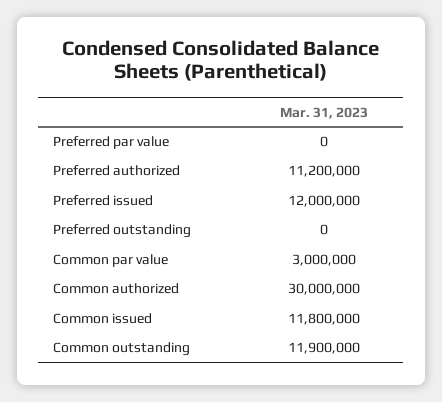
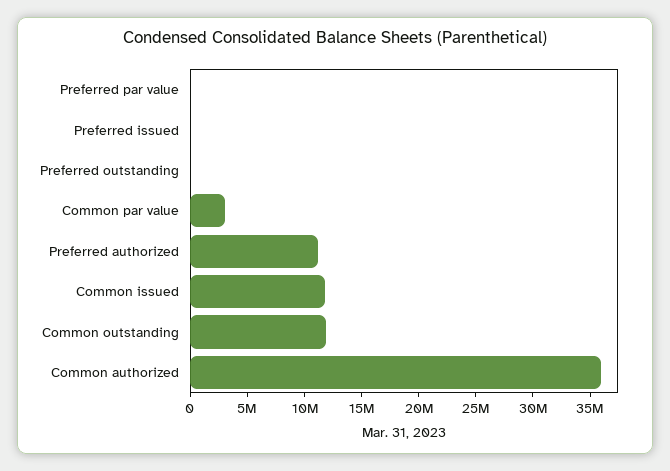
  {
    "Preferred par value": 0,
    "Preferred authorized": 11200000,
-   "Preferred issued": 12000000,
+   "Preferred issued": 0,
    "Preferred outstanding": 0,
    "Common par value": 3000000,
-   "Common authorized": 30000000,
+   "Common authorized": 36000000,
    "Common issued": 11800000,
    "Common outstanding": 11900000
  }

